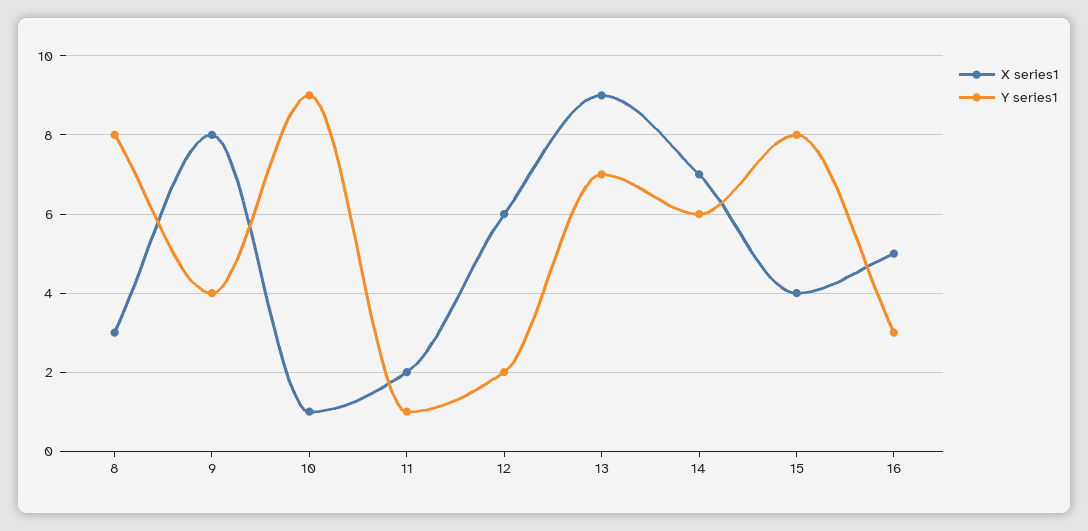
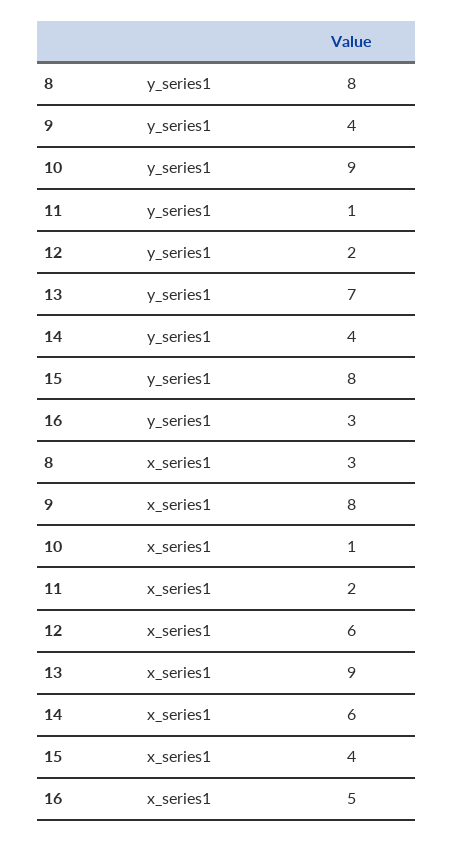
  {
    "X series1": {
      "8": 3,
      "9": 8,
      "10": 1,
      "11": 2,
      "12": 6,
      "13": 9,
-     "14": 7,
+     "14": 6,
      "15": 4,
      "16": 5
    },
    "Y series1": {
      "8": 8,
      "9": 4,
      "10": 9,
      "11": 1,
      "12": 2,
      "13": 7,
-     "14": 6,
+     "14": 4,
      "15": 8,
      "16": 3
    }
  }

